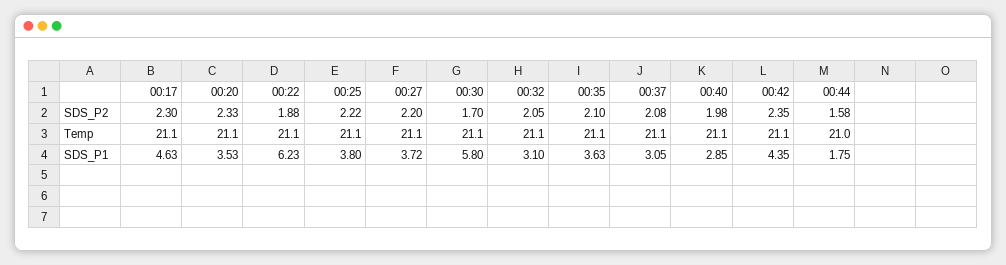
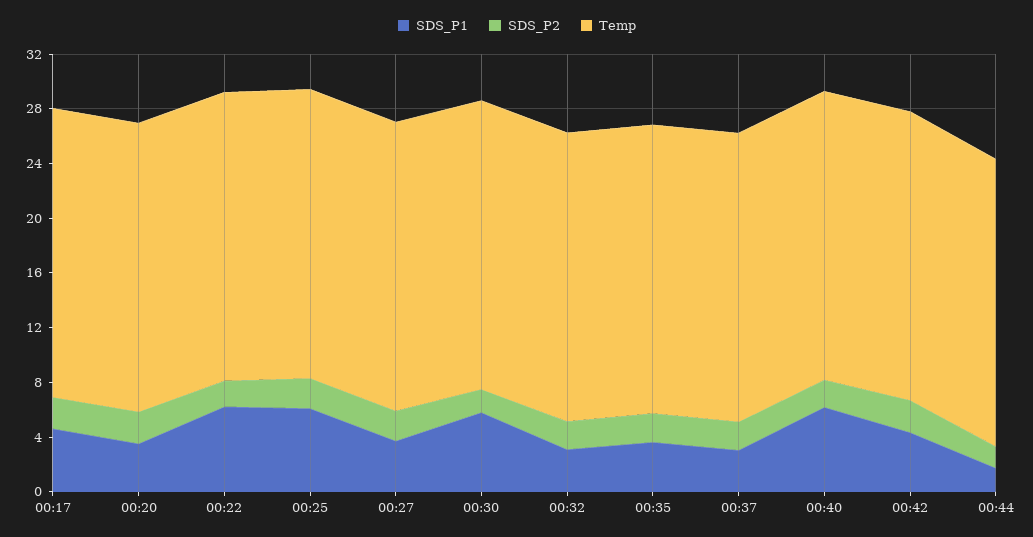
  {
    "SDS_P2": {
      "00:17": 2.3,
      "00:20": 2.33,
      "00:22": 1.88,
      "00:25": 2.22,
      "00:27": 2.2,
      "00:30": 1.7,
      "00:32": 2.05,
      "00:35": 2.1,
      "00:37": 2.08,
      "00:40": 1.98,
      "00:42": 2.35,
      "00:44": 1.58
    },
    "Temp": {
      "00:17": 21.1,
      "00:20": 21.1,
      "00:22": 21.1,
      "00:25": 21.1,
      "00:27": 21.1,
      "00:30": 21.1,
      "00:32": 21.1,
      "00:35": 21.1,
      "00:37": 21.1,
      "00:40": 21.1,
      "00:42": 21.1,
      "00:44": 21
    },
    "SDS_P1": {
      "00:17": 4.63,
      "00:20": 3.53,
      "00:22": 6.23,
-     "00:25": 3.8,
+     "00:25": 6,
      "00:27": 3.72,
      "00:30": 5.8,
      "00:32": 3.1,
      "00:35": 3.63,
      "00:37": 3.05,
-     "00:40": 2.85,
+     "00:40": 6,
      "00:42": 4.35,
      "00:44": 1.75
    }
  }

